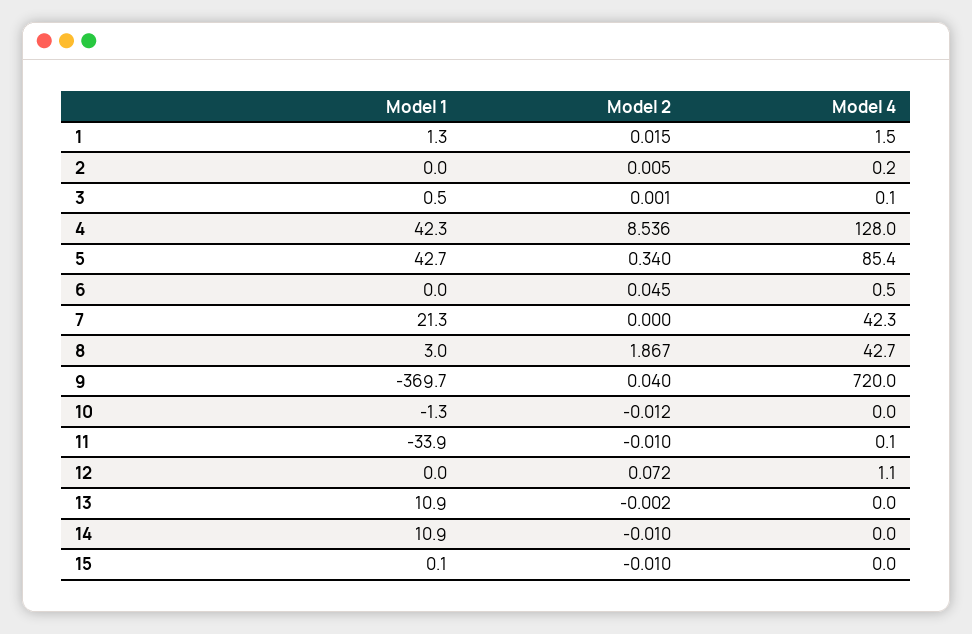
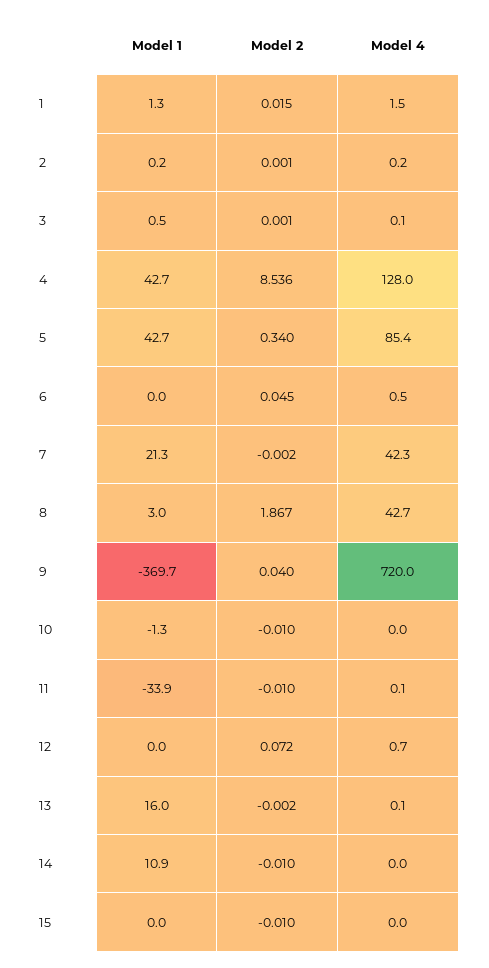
  {
    "Model 1": {
      "1": 1.3,
-     "2": 0,
+     "2": 0.2,
      "3": 0.5,
-     "4": 42.3,
+     "4": 42.7,
      "5": 42.7,
      "6": 0,
      "7": 21.3,
      "8": 3,
      "9": -369.7,
      "10": -1.3,
      "11": -33.9,
      "12": 0,
-     "13": 10.9,
+     "13": 16,
      "14": 10.9,
-     "15": 0.1
+     "15": 0
    },
    "Model 2": {
      "1": 0.015,
-     "2": 0.005,
+     "2": 0.001,
      "3": 0.001,
      "4": 8.536,
      "5": 0.34,
      "6": 0.045,
-     "7": 0,
+     "7": -0.002,
      "8": 1.867,
      "9": 0.04,
-     "10": -0.012,
+     "10": -0.01,
      "11": -0.01,
      "12": 0.072,
      "13": -0.002,
      "14": -0.01,
      "15": -0.01
    },
    "Model 4": {
      "1": 1.5,
      "2": 0.2,
      "3": 0.1,
      "4": 128,
      "5": 85.4,
      "6": 0.5,
      "7": 42.3,
      "8": 42.7,
      "9": 720,
      "10": 0,
      "11": 0.1,
-     "12": 1.1,
+     "12": 0.7,
-     "13": 0,
+     "13": 0.1,
      "14": 0,
      "15": 0
    }
  }

